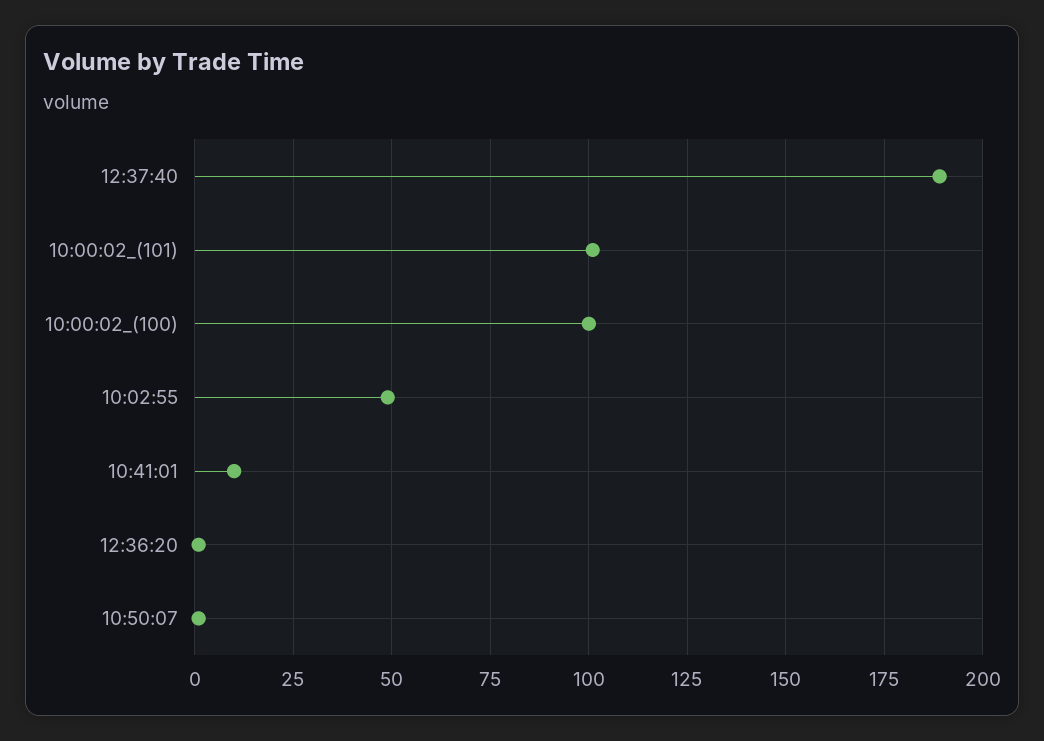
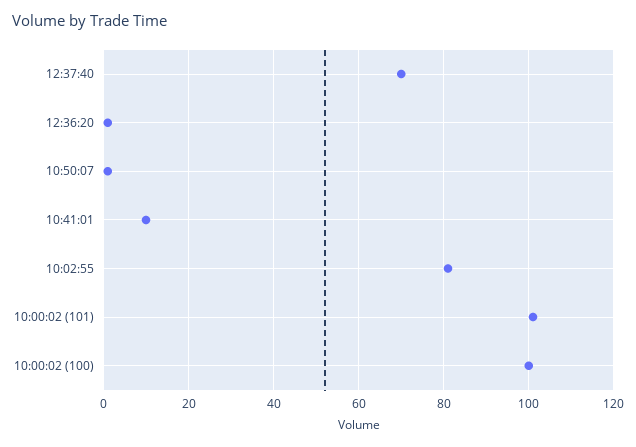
  {
-   "12:37:40": 190,
+   "12:37:40": 70,
    "10:00:02_(101)": 100,
    "10:00:02_(100)": 100,
-   "10:02:55": 50,
+   "10:02:55": 80,
    "10:41:01": 10,
    "12:36:20": 0,
    "10:50:07": 0
  }

